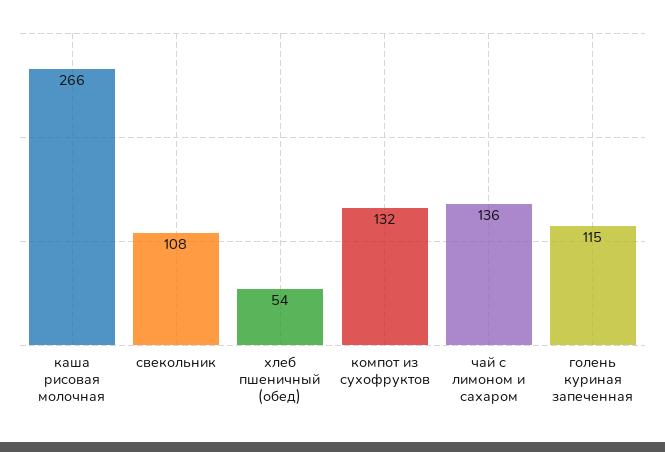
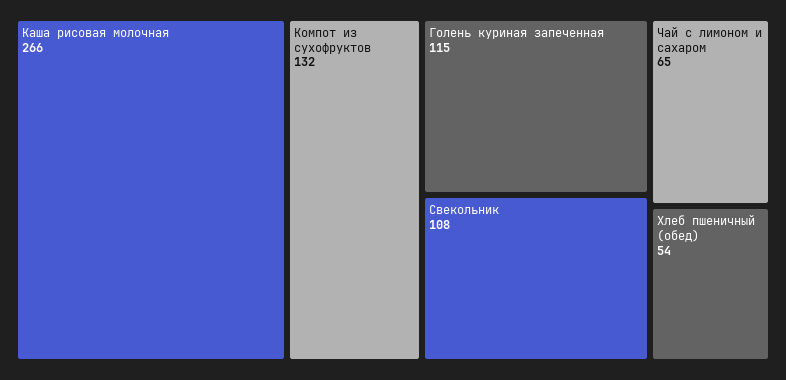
  {
    "каша рисовая молочная": 266,
    "свекольник": 108,
    "хлеб пшеничный (обед)": 54,
    "компот из сухофруктов": 132,
-   "чай с лимоном и сахаром": 136,
+   "чай с лимоном и сахаром": 65,
    "голень куриная запеченная": 115
  }

